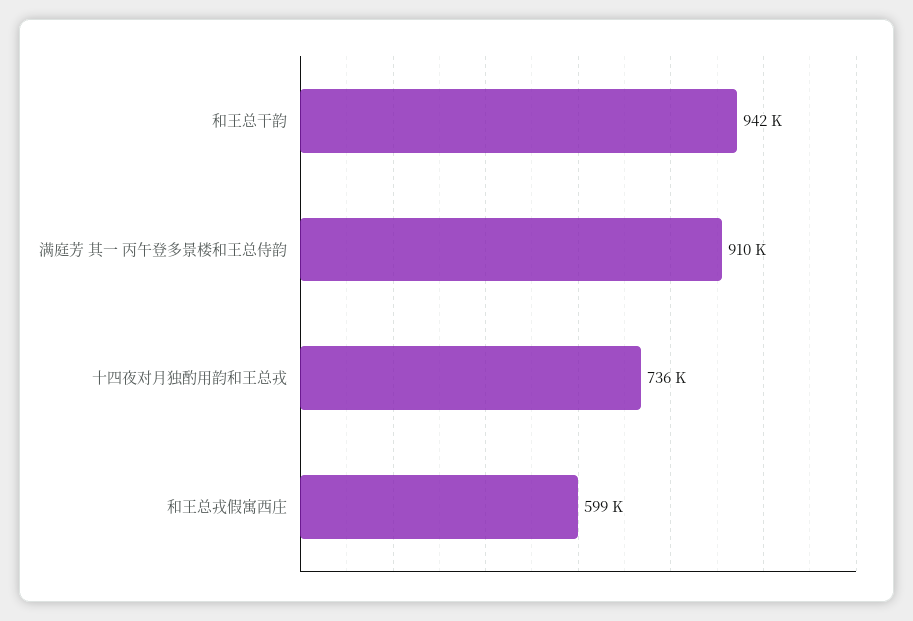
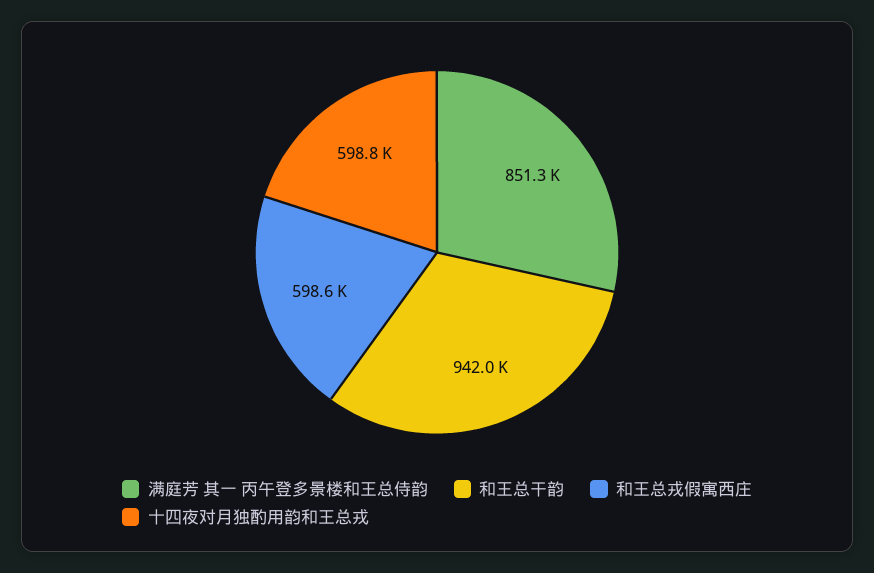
  {
    "和王总干韵": 942000,
-   "满庭芳 其一 丙午登多景楼和王总侍韵": 910000,
+   "满庭芳 其一 丙午登多景楼和王总侍韵": 851300,
-   "十四夜对月独酌用韵和王总戎": 736000,
+   "十四夜对月独酌用韵和王总戎": 598800,
    "和王总戎假寓西庄": 598600
  }

